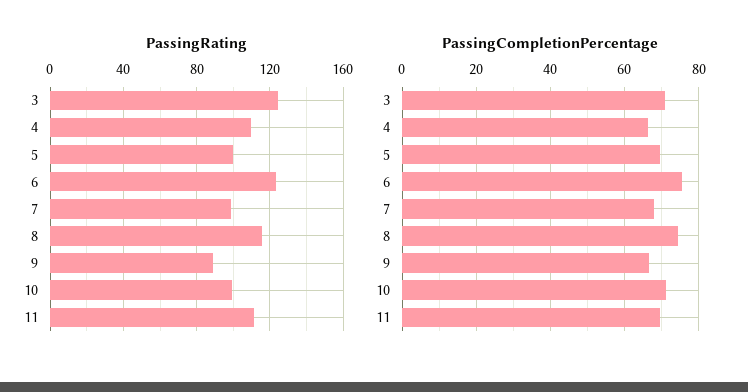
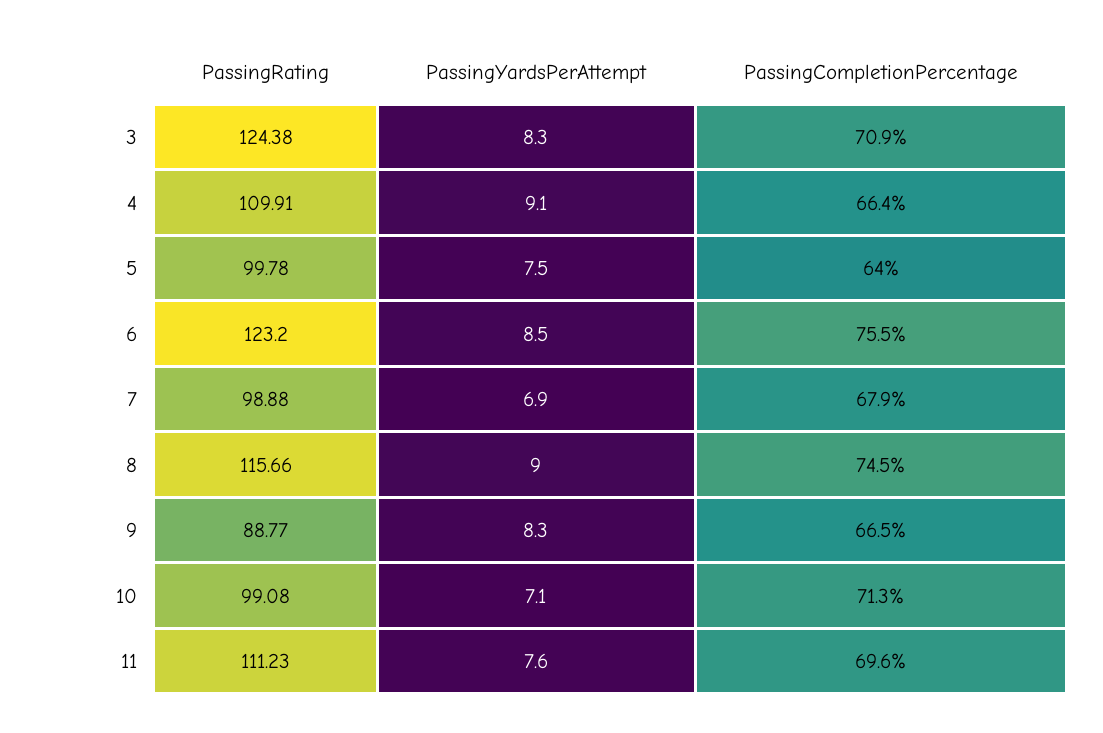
  {
    "PassingRating": {
      "3": 124.38,
      "4": 109.91,
      "5": 99.78,
      "6": 123.2,
      "7": 98.88,
      "8": 115.66,
      "9": 88.77,
      "10": 99.08,
      "11": 111.23
    },
    "PassingCompletionPercentage": {
      "3": 70.9,
      "4": 66.4,
-     "5": 70,
+     "5": 64,
      "6": 75.5,
      "7": 67.9,
      "8": 74.5,
      "9": 66.5,
      "10": 71.3,
      "11": 69.6
-   }
+   },
+   "PassingYardsPerAttempt": {
+     "3": 8.3,
+     "4": 9.1,
+     "5": 7.5,
+     "6": 8.5,
+     "7": 6.9,
+     "8": 9,
+     "9": 8.3,
+     "10": 7.1,
+     "11": 7.6
+   }
  }

